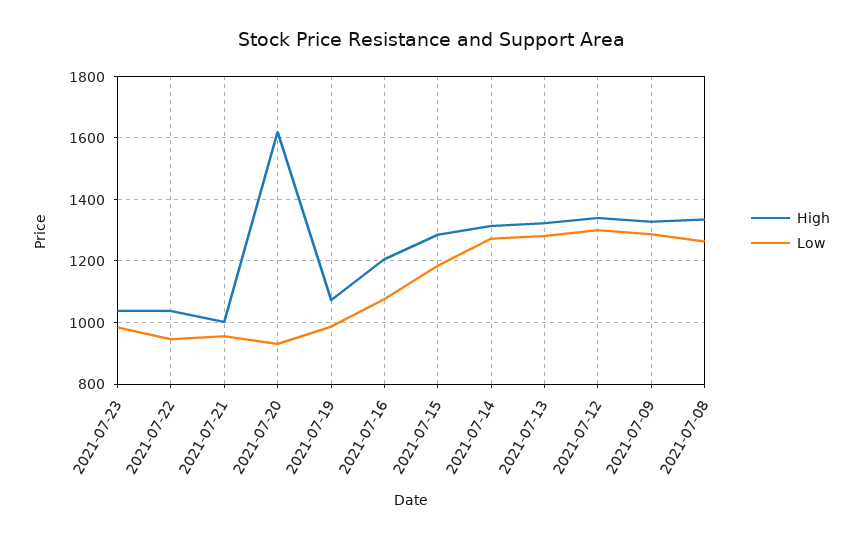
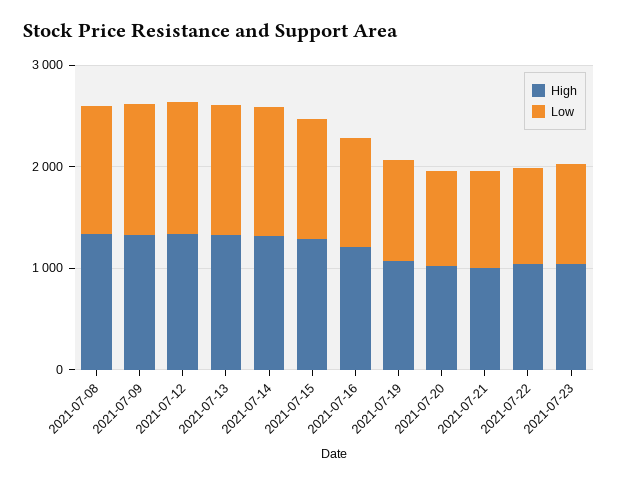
  {
    "High": {
      "2021-07-23": 1040,
      "2021-07-22": 1040,
      "2021-07-21": 1000,
-     "2021-07-20": 1620,
+     "2021-07-20": 1000,
      "2021-07-19": 1080,
      "2021-07-16": 1200,
      "2021-07-15": 1280,
      "2021-07-14": 1320,
      "2021-07-13": 1320,
      "2021-07-12": 1340,
      "2021-07-09": 1320,
      "2021-07-08": 1340
    },
    "Low": {
      "2021-07-23": 980,
      "2021-07-22": 940,
      "2021-07-21": 960,
      "2021-07-20": 940,
      "2021-07-19": 980,
      "2021-07-16": 1080,
      "2021-07-15": 1180,
      "2021-07-14": 1280,
      "2021-07-13": 1280,
      "2021-07-12": 1300,
      "2021-07-09": 1280,
      "2021-07-08": 1260
    }
  }

